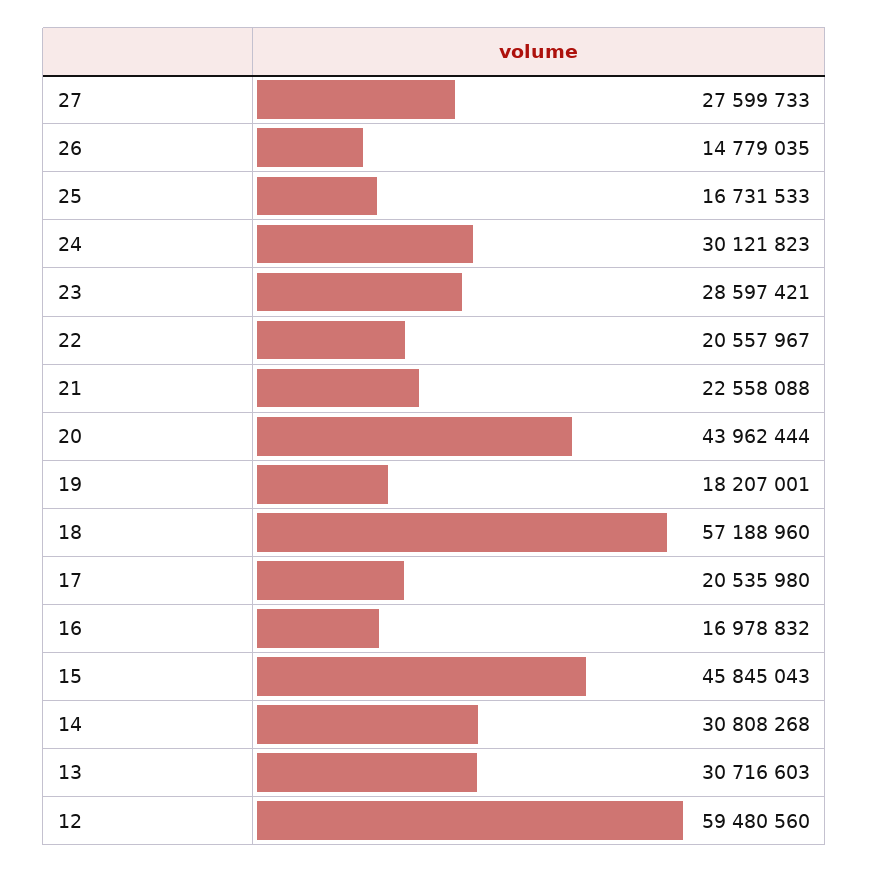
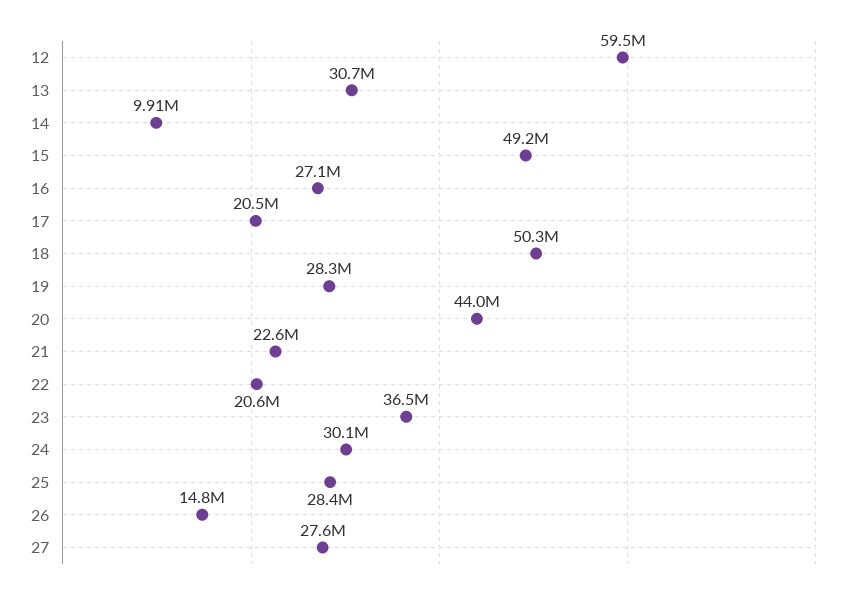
  {
    "27": 27599733,
    "26": 14779035,
-   "25": 16731533,
+   "25": 28400000,
    "24": 30121823,
-   "23": 28597421,
+   "23": 36500000,
    "22": 20557967,
    "21": 22558088,
    "20": 43962444,
-   "19": 18207001,
+   "19": 28300000,
-   "18": 57188960,
+   "18": 50300000,
    "17": 20535980,
-   "16": 16978832,
+   "16": 27100000,
-   "15": 45845043,
+   "15": 49200000,
-   "14": 30808268,
+   "14": 9910000,
    "13": 30716603,
    "12": 59480560
  }

